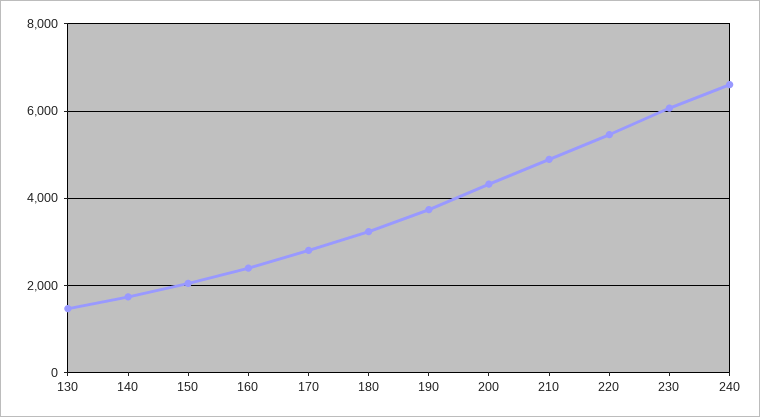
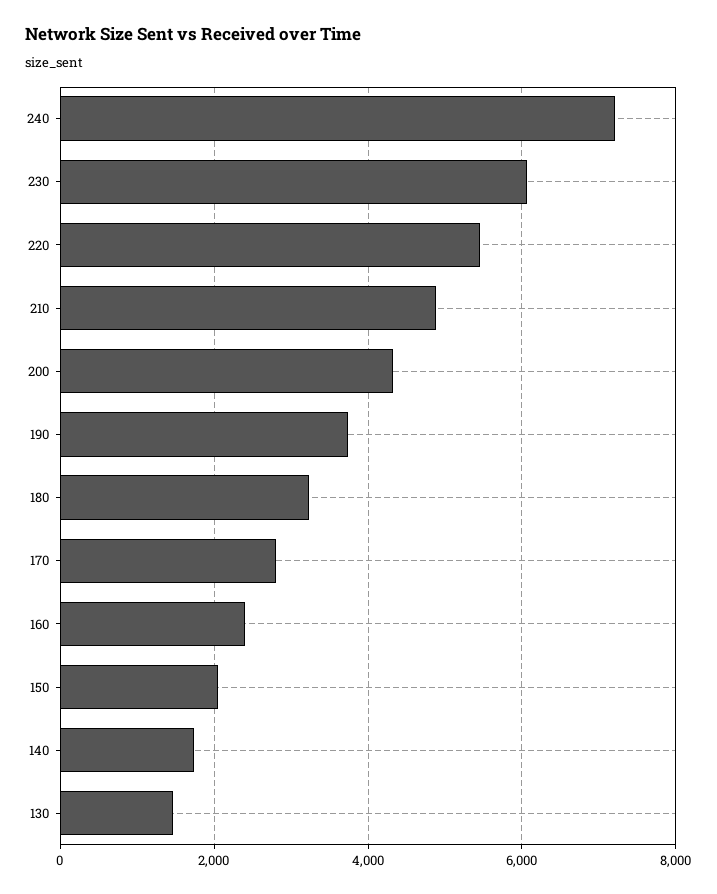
  {
    "130": 1400,
    "140": 1800,
    "150": 2000,
    "160": 2400,
    "170": 2800,
    "180": 3200,
    "190": 3800,
    "200": 4400,
    "210": 4800,
    "220": 5400,
    "230": 6000,
-   "240": 6600
+   "240": 7200
  }

